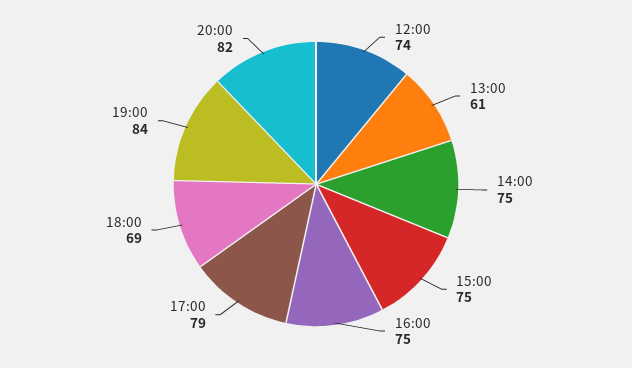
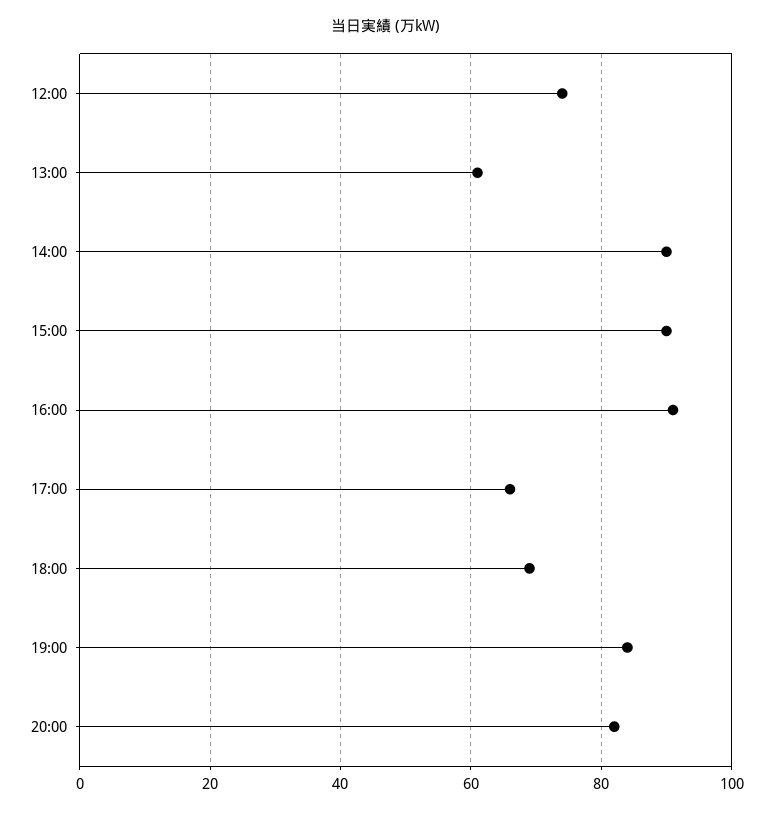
  {
    "12:00": 74,
    "13:00": 61,
-   "14:00": 75,
+   "14:00": 90,
-   "15:00": 75,
+   "15:00": 90,
-   "16:00": 75,
+   "16:00": 90,
-   "17:00": 79,
+   "17:00": 65,
    "18:00": 69,
    "19:00": 84,
    "20:00": 82
  }

